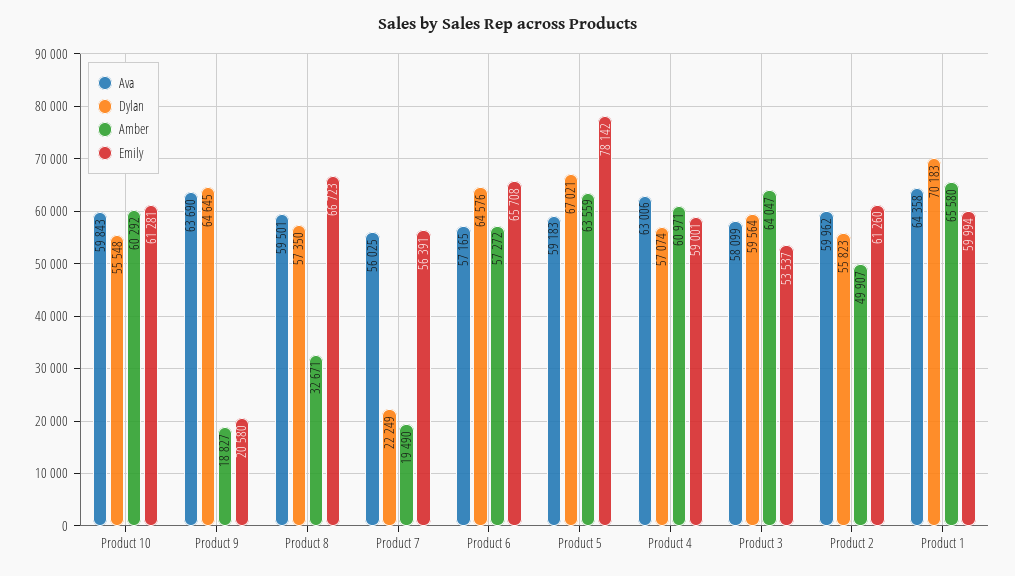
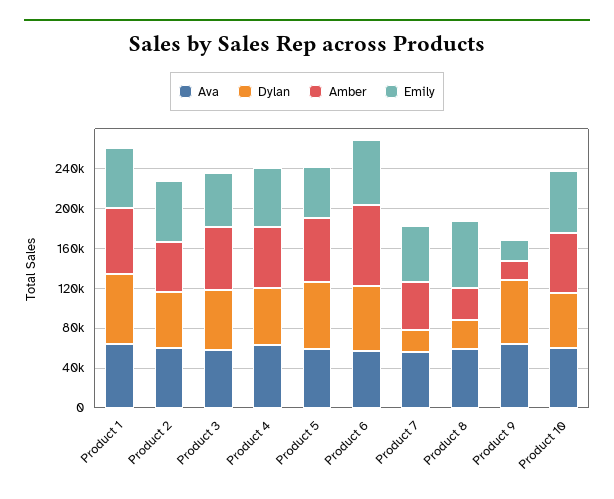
  {
    "Ava": {
      "Product 10": 59843,
      "Product 9": 63690,
      "Product 8": 59501,
      "Product 7": 56025,
      "Product 6": 57165,
      "Product 5": 59183,
      "Product 4": 63006,
      "Product 3": 58099,
      "Product 2": 59962,
      "Product 1": 64358
    },
    "Dylan": {
      "Product 10": 55548,
      "Product 9": 64645,
-     "Product 8": 57350,
+     "Product 8": 30000,
      "Product 7": 22249,
      "Product 6": 64576,
      "Product 5": 67021,
      "Product 4": 57074,
      "Product 3": 59564,
      "Product 2": 55823,
      "Product 1": 70183
    },
    "Amber": {
      "Product 10": 60292,
      "Product 9": 18827,
      "Product 8": 32671,
-     "Product 7": 19490,
+     "Product 7": 50000,
-     "Product 6": 57272,
+     "Product 6": 80000,
      "Product 5": 63559,
      "Product 4": 60971,
      "Product 3": 64047,
      "Product 2": 49907,
      "Product 1": 65580
    },
    "Emily": {
      "Product 10": 61281,
      "Product 9": 20580,
      "Product 8": 66723,
      "Product 7": 56391,
      "Product 6": 65708,
-     "Product 5": 78142,
+     "Product 5": 50000,
      "Product 4": 59001,
      "Product 3": 53537,
      "Product 2": 61260,
      "Product 1": 59994
    }
  }

